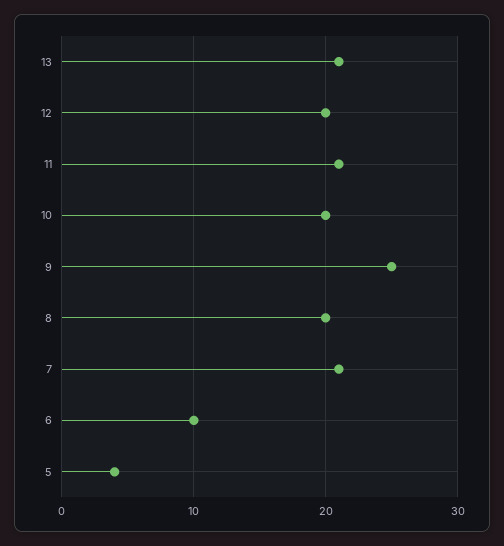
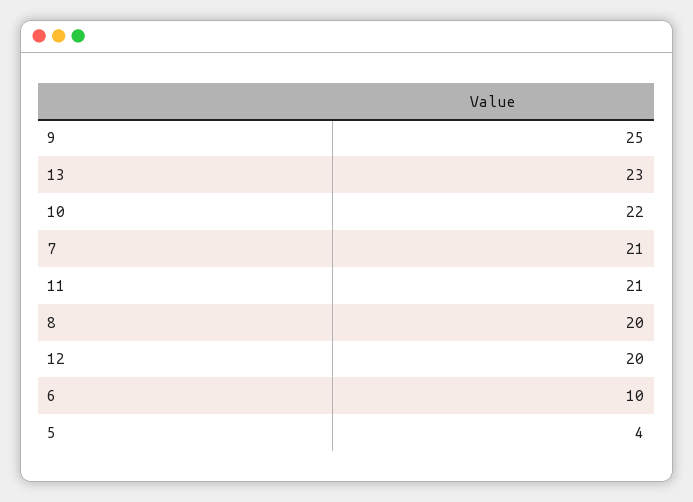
  {
-   "13": 21,
+   "13": 23,
    "12": 20,
    "11": 21,
-   "10": 20,
+   "10": 22,
    "9": 25,
    "8": 20,
    "7": 21,
    "6": 10,
    "5": 4
  }

